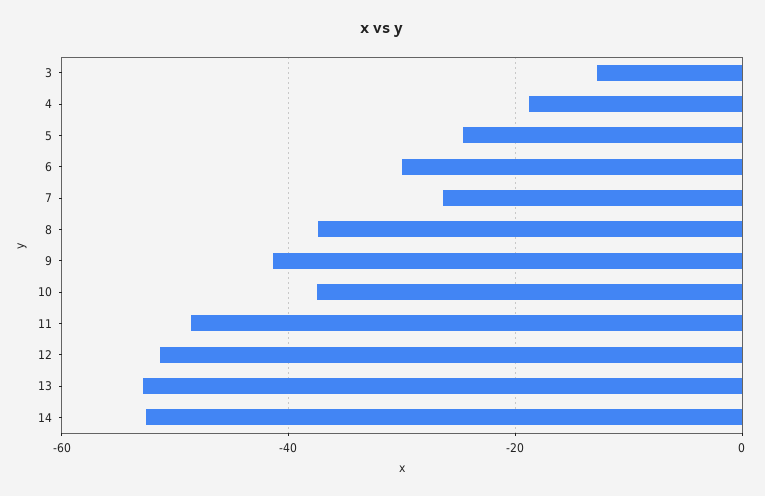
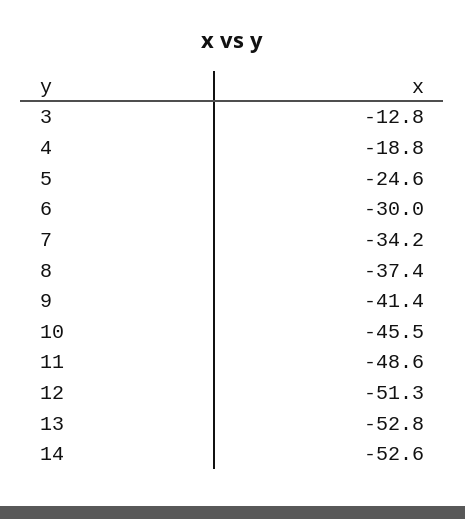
  {
    "3": -12.8,
    "4": -18.8,
    "5": -24.6,
    "6": -30,
-   "7": -26,
+   "7": -34.2,
    "8": -37.4,
    "9": -41.4,
-   "10": -38,
+   "10": -45.5,
    "11": -48.6,
    "12": -51.3,
    "13": -52.8,
    "14": -52.6
  }

